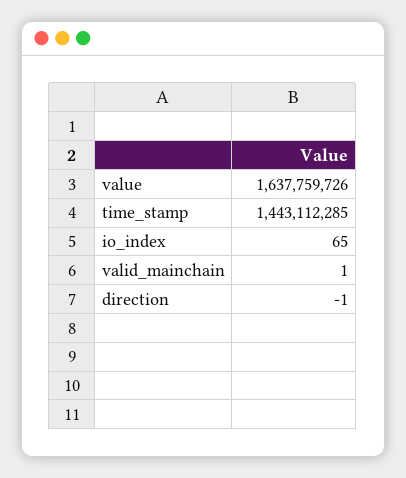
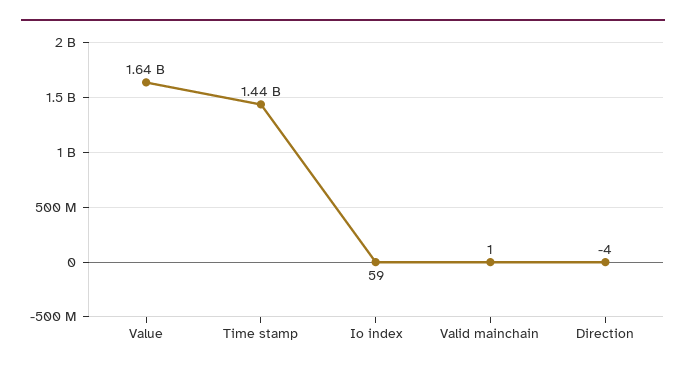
  {
    "value": 1637759726,
    "time_stamp": 1443112285,
-   "io_index": 65,
+   "io_index": 59,
    "valid_mainchain": 1,
-   "direction": -1
+   "direction": -4
  }

